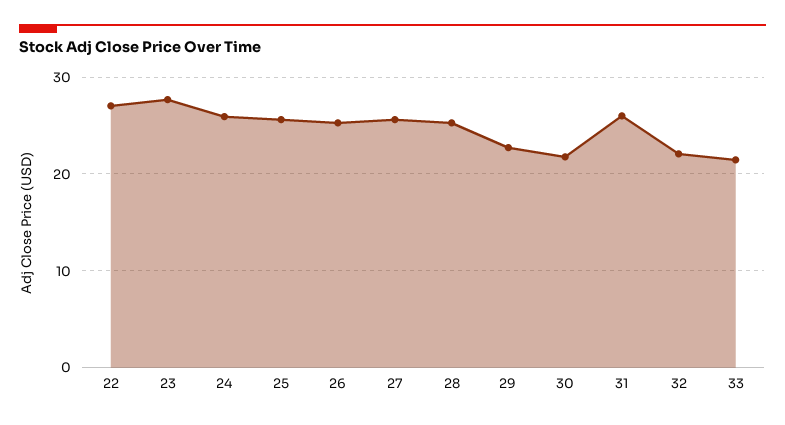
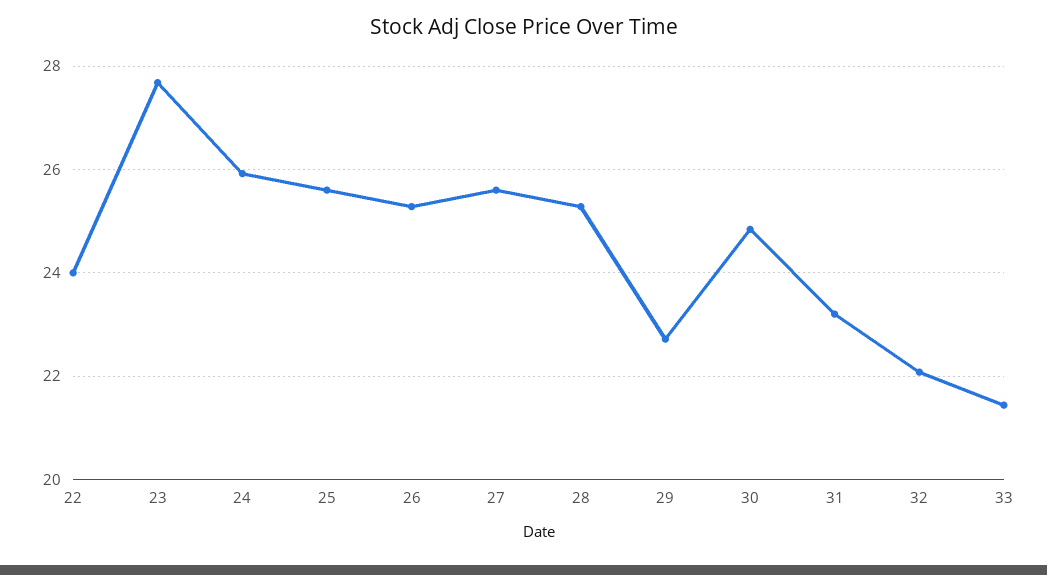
  {
-   "22": 27,
+   "22": 24,
    "23": 27.6,
    "24": 26,
    "25": 25.6,
    "26": 25.2,
    "27": 25.6,
    "28": 25.2,
    "29": 22.8,
-   "30": 22,
+   "30": 24.8,
-   "31": 26,
+   "31": 23.2,
    "32": 22,
    "33": 21.4
  }

